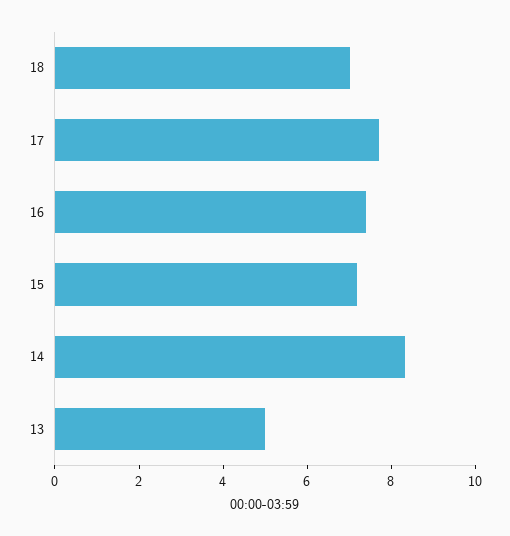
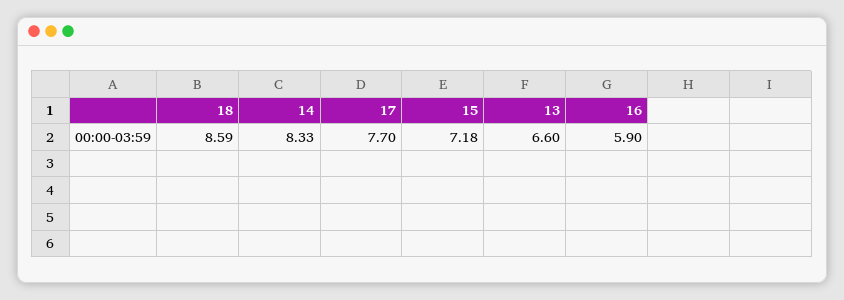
  {
-   "18": 7,
+   "18": 8.59,
    "17": 7.7,
-   "16": 7.5,
+   "16": 5.9,
    "15": 7.18,
    "14": 8.33,
-   "13": 5
+   "13": 6.6
  }

